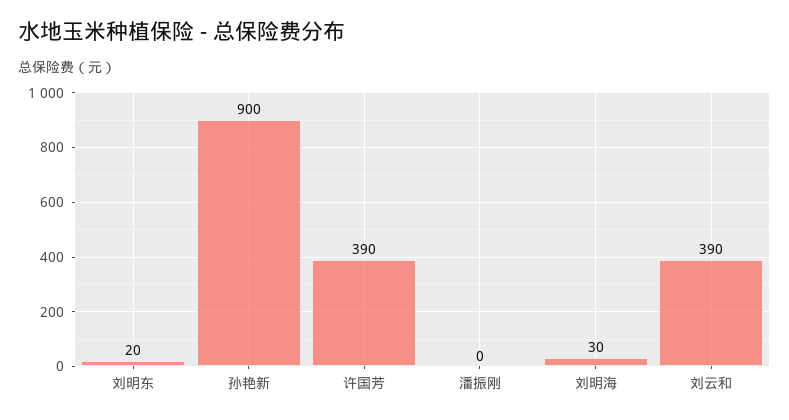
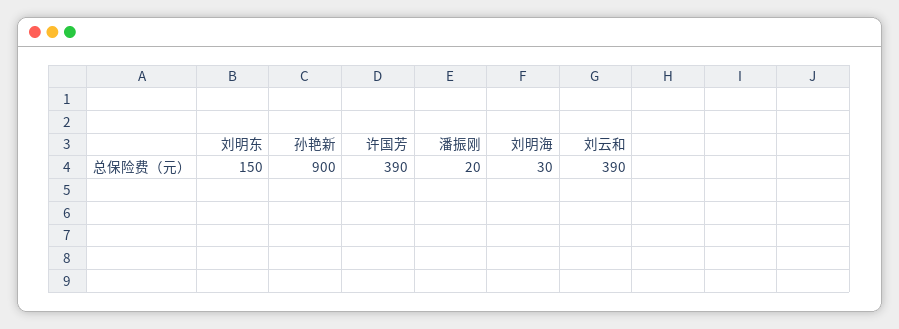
  {
-   "刘明东": 20,
+   "刘明东": 150,
    "孙艳新": 900,
    "许国芳": 390,
-   "潘振刚": 0,
+   "潘振刚": 20,
    "刘明海": 30,
    "刘云和": 390
  }

